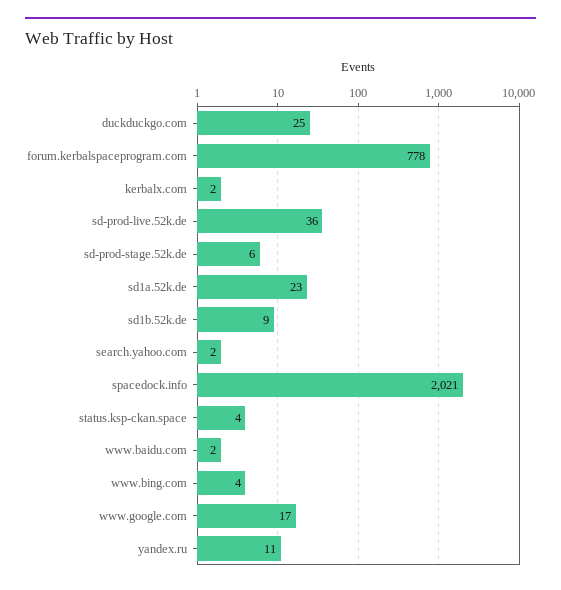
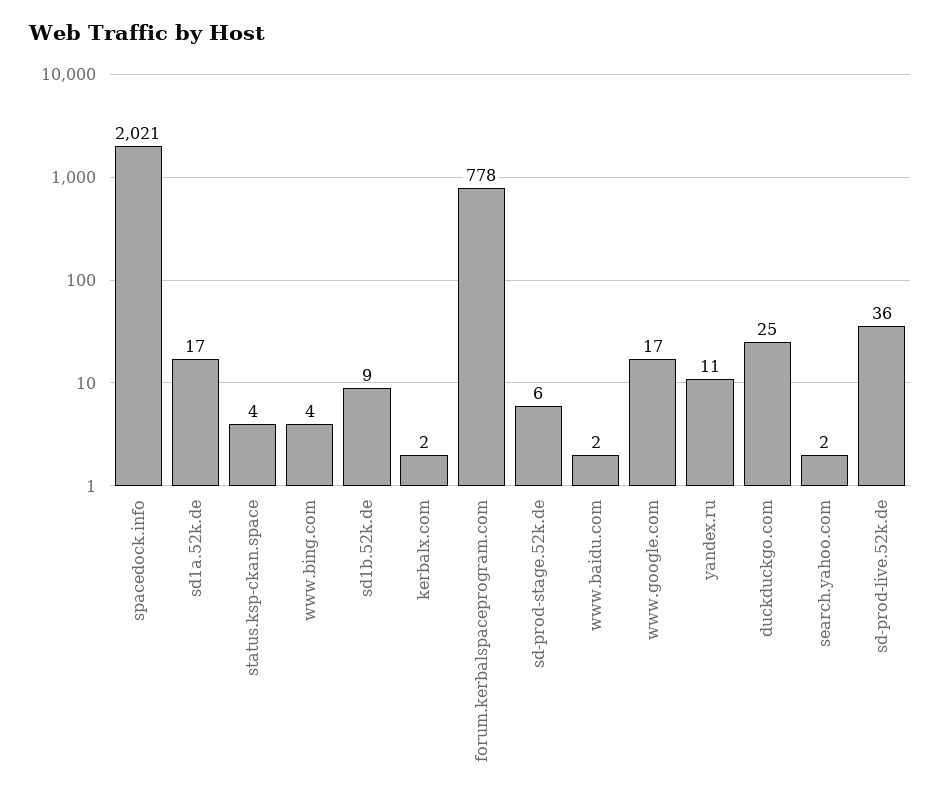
  {
    "duckduckgo.com": 25,
    "forum.kerbalspaceprogram.com": 778,
    "kerbalx.com": 2,
    "sd-prod-live.52k.de": 36,
    "sd-prod-stage.52k.de": 6,
-   "sd1a.52k.de": 23,
+   "sd1a.52k.de": 17,
    "sd1b.52k.de": 9,
    "search.yahoo.com": 2,
    "spacedock.info": 2021,
    "status.ksp-ckan.space": 4,
    "www.baidu.com": 2,
    "www.bing.com": 4,
    "www.google.com": 17,
    "yandex.ru": 11
  }

